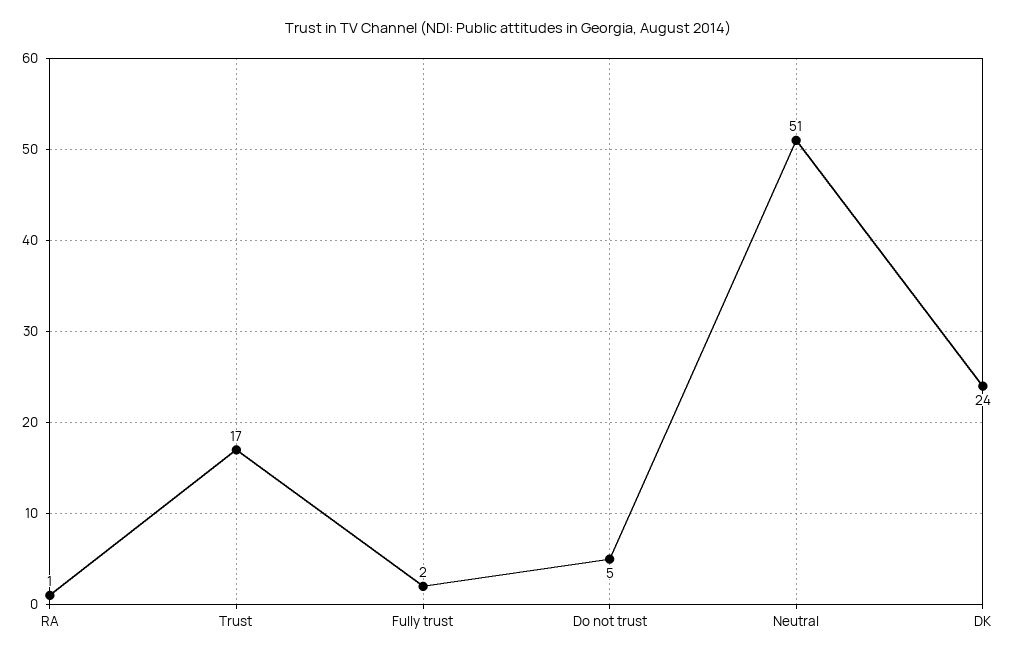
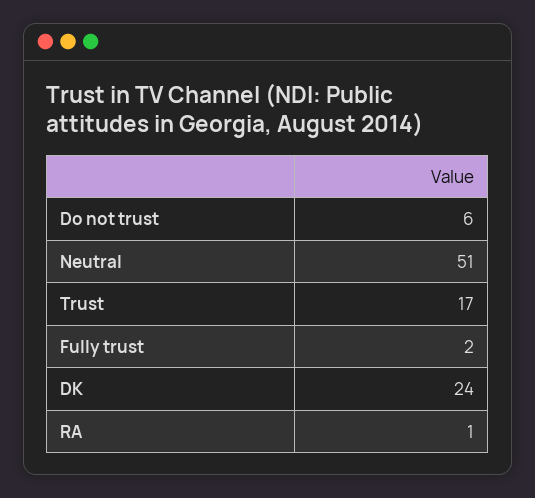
  {
    "RA": 1,
    "Trust": 17,
    "Fully trust": 2,
-   "Do not trust": 5,
+   "Do not trust": 6,
    "Neutral": 51,
    "DK": 24
  }

